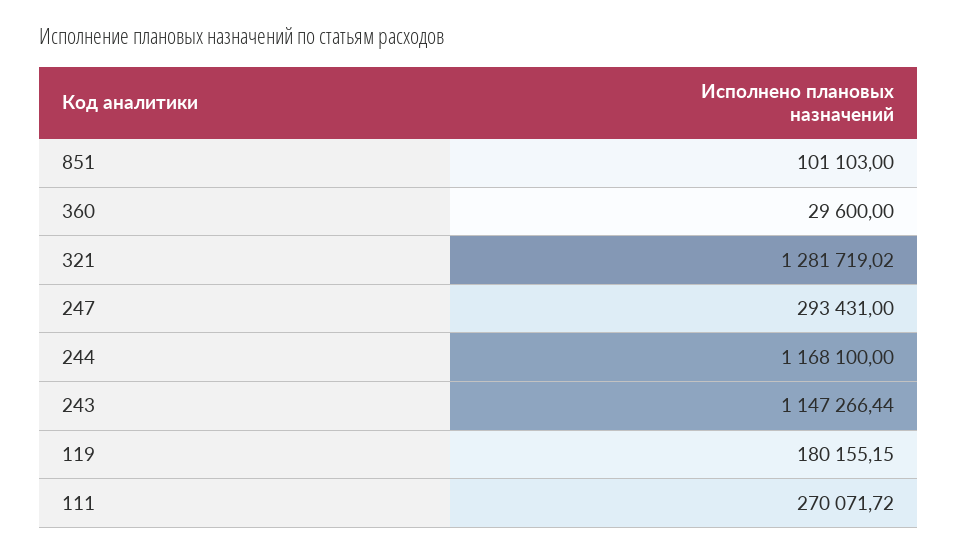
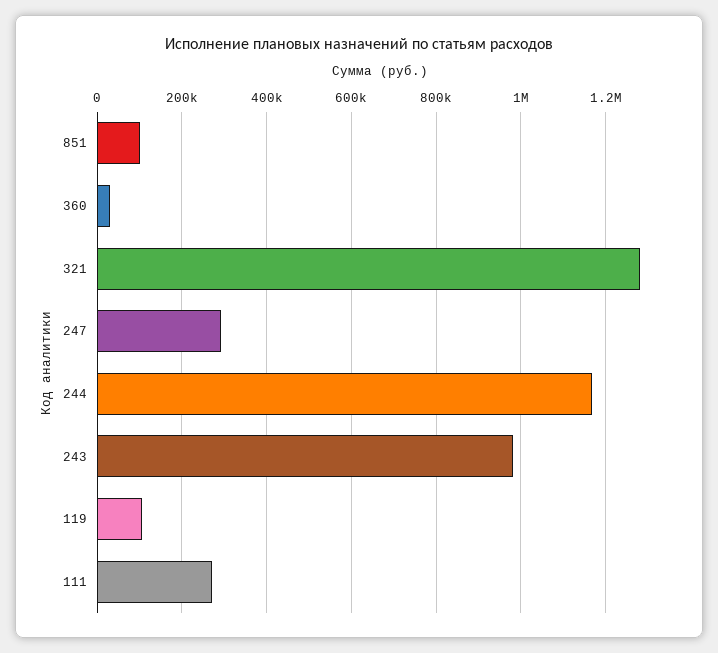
  {
    "851": 101103,
    "360": 29600,
    "321": 1281719.02,
    "247": 293431,
    "244": 1168100,
-   "243": 1147266.44,
+   "243": 980000,
-   "119": 180155.15,
+   "119": 100000,
    "111": 270071.72
  }

